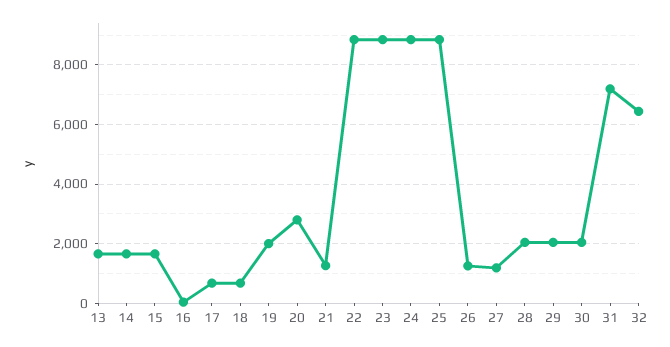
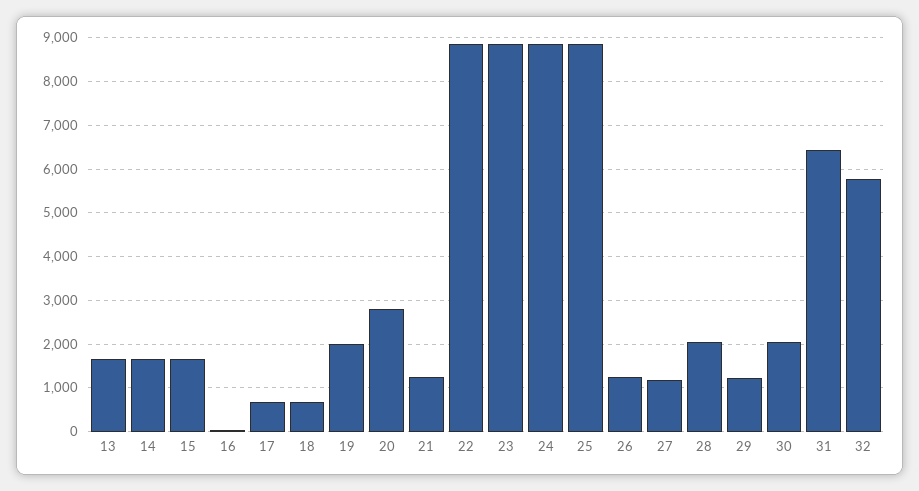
  {
    "13": 1600,
    "14": 1600,
    "15": 1600,
    "16": 0,
    "17": 600,
    "18": 600,
    "19": 2000,
    "20": 2800,
    "21": 1200,
    "22": 8800,
    "23": 8800,
    "24": 8800,
    "25": 8800,
    "26": 1200,
    "27": 1200,
    "28": 2000,
-   "29": 2000,
+   "29": 1200,
    "30": 2000,
-   "31": 7250,
+   "31": 6400,
-   "32": 6500
+   "32": 5800
  }

